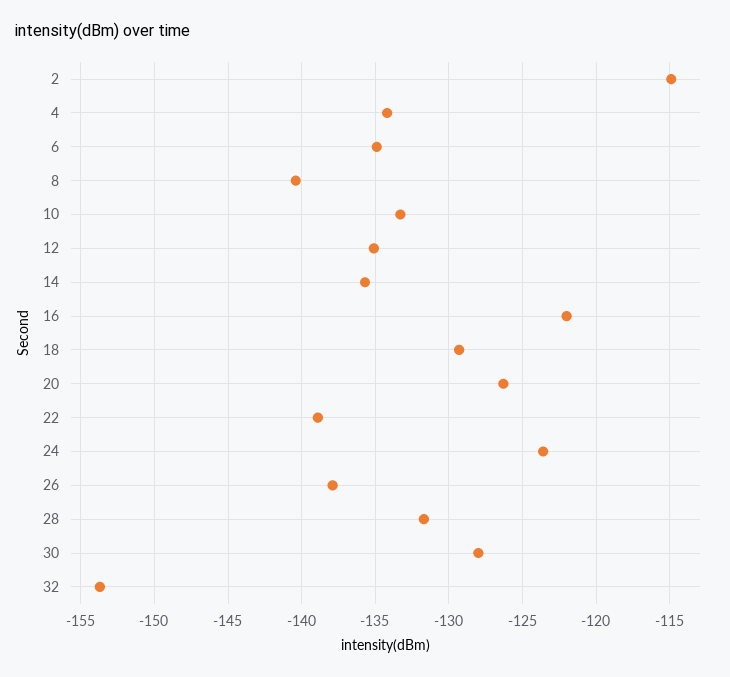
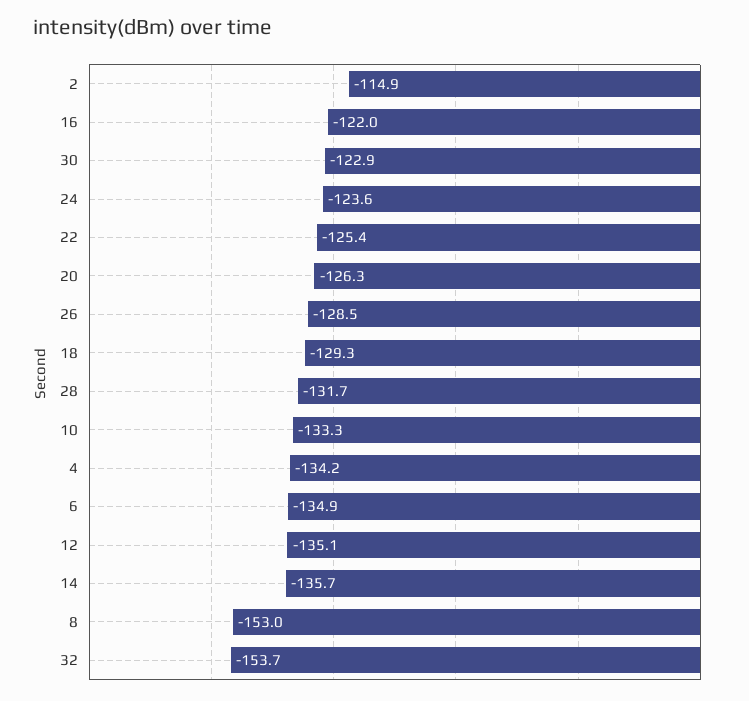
  {
    "2": -114.9,
    "4": -134.2,
    "6": -134.9,
-   "8": -140.5,
+   "8": -153,
    "10": -133.3,
    "12": -135.1,
    "14": -135.7,
    "16": -122,
    "18": -129.3,
    "20": -126.3,
-   "22": -139,
+   "22": -125.4,
    "24": -123.6,
-   "26": -138,
+   "26": -128.5,
    "28": -131.7,
-   "30": -128,
+   "30": -122.9,
    "32": -153.7
  }

